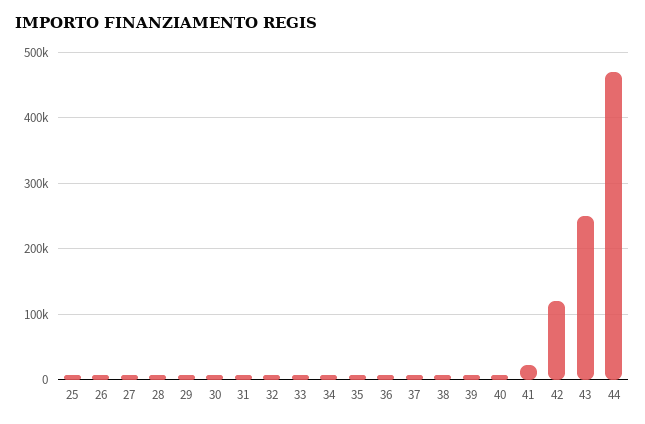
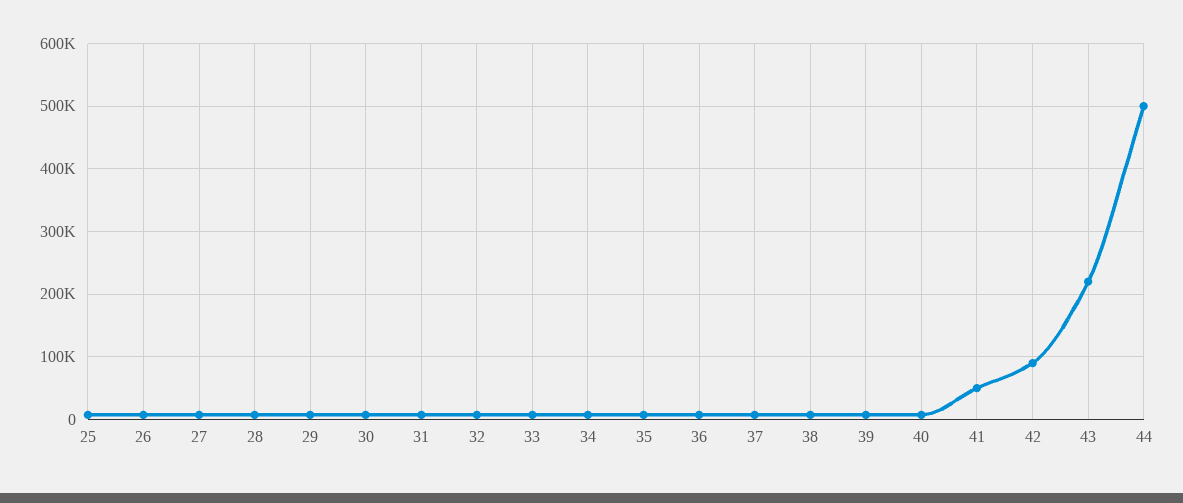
  {
    "25": 10000,
    "26": 10000,
    "27": 10000,
    "28": 10000,
    "29": 10000,
    "30": 10000,
    "31": 10000,
    "32": 10000,
    "33": 10000,
    "34": 10000,
    "35": 10000,
    "36": 10000,
    "37": 10000,
    "38": 10000,
    "39": 10000,
    "40": 10000,
-   "41": 20000,
+   "41": 50000,
-   "42": 120000,
+   "42": 90000,
-   "43": 250000,
+   "43": 220000,
-   "44": 470000
+   "44": 500000
  }

